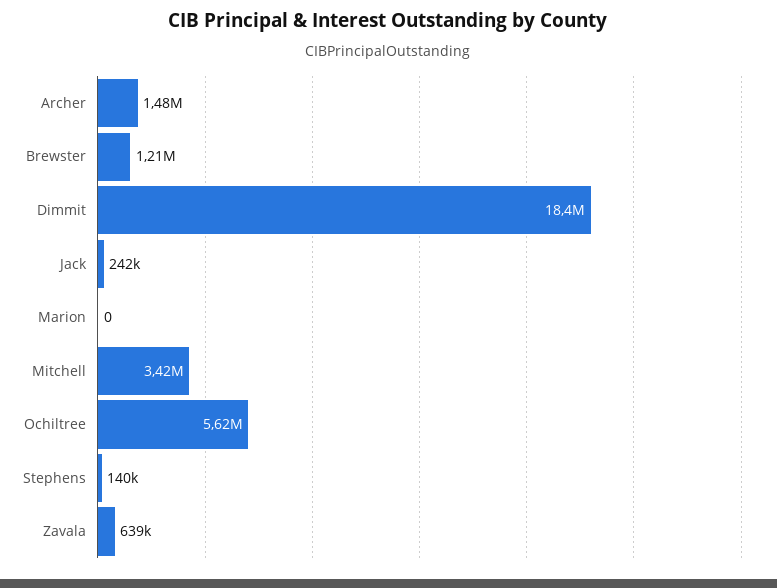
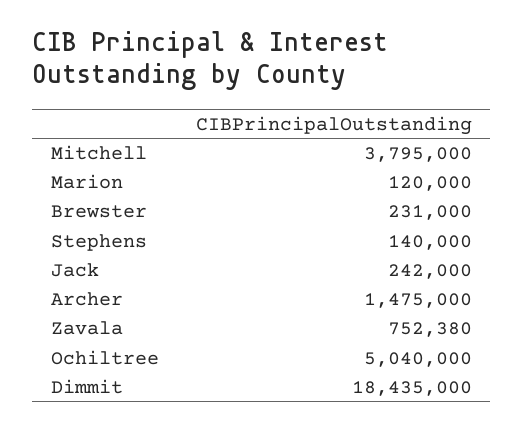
  {
    "Archer": 1475000,
-   "Brewster": 1210000,
+   "Brewster": 231000,
    "Dimmit": 18435000,
    "Jack": 242000,
-   "Marion": 0,
+   "Marion": 120000,
-   "Mitchell": 3420000,
+   "Mitchell": 3795000,
-   "Ochiltree": 5620000,
+   "Ochiltree": 5040000,
    "Stephens": 140000,
-   "Zavala": 639000
+   "Zavala": 752380
  }

